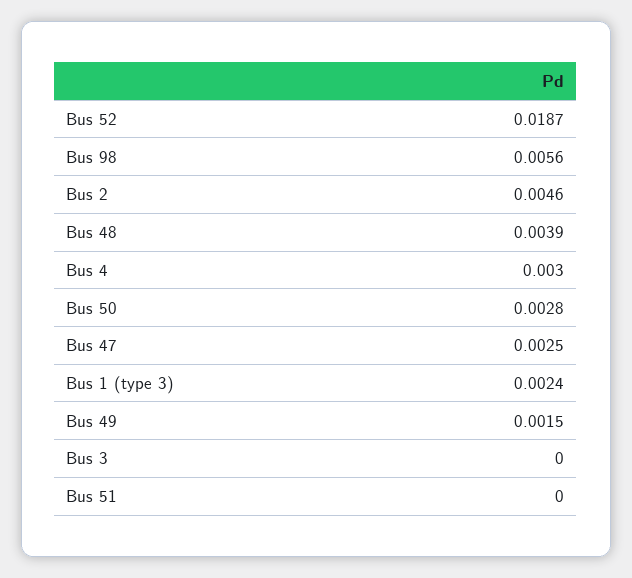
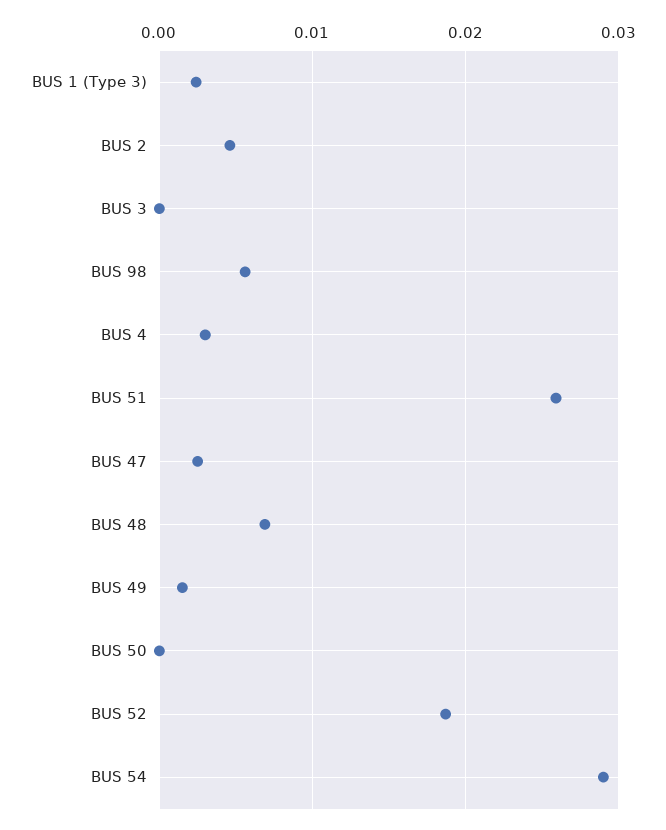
  {
    "Bus 52": 0.0187,
    "Bus 98": 0.0056,
    "Bus 2": 0.0046,
-   "Bus 48": 0.0039,
+   "Bus 48": 0.007,
    "Bus 4": 0.003,
-   "Bus 50": 0.0028,
+   "Bus 50": 0,
    "Bus 47": 0.0025,
    "Bus 1 (type 3)": 0.0024,
    "Bus 49": 0.0015,
    "Bus 3": 0,
-   "Bus 51": 0
+   "Bus 51": 0.026,
+   "BUS 54": 0.029
  }

